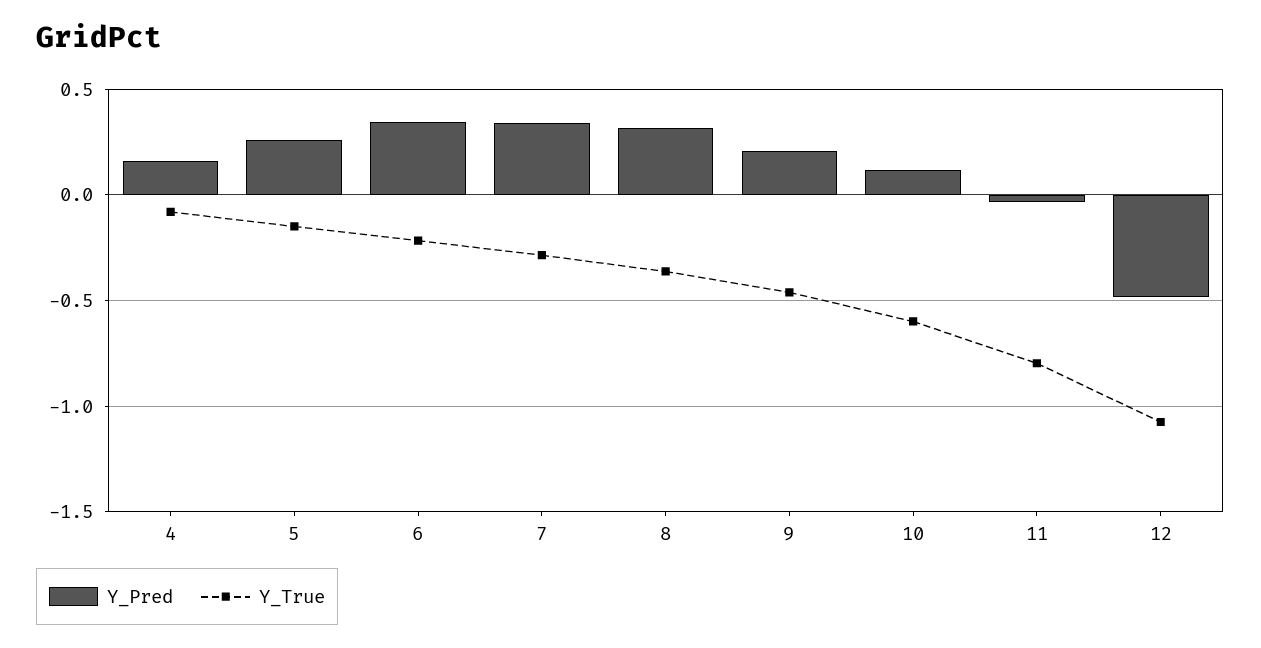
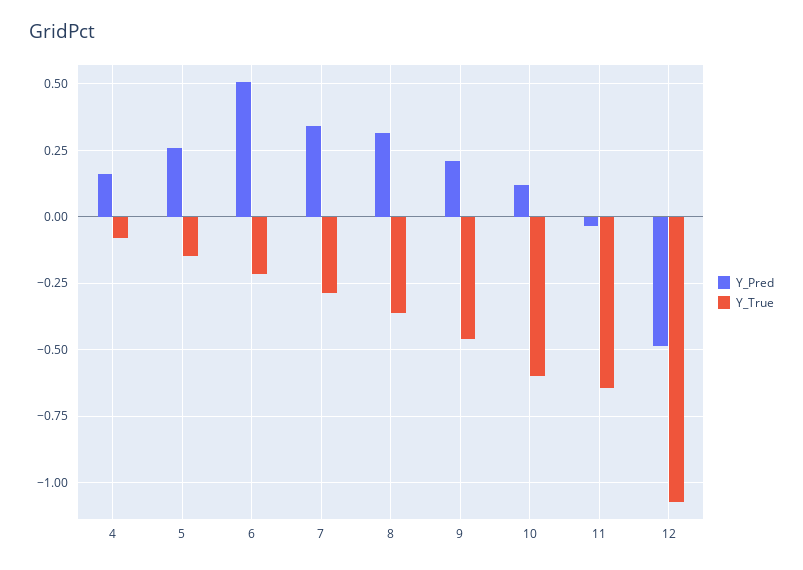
  {
    "Y_Pred": {
      "4": 0.15,
      "5": 0.25,
-     "6": 0.35,
+     "6": 0.5,
      "7": 0.35,
      "8": 0.325,
      "9": 0.2,
      "10": 0.125,
      "11": -0.025,
      "12": -0.475
    },
    "Y_True": {
      "4": -0.075,
      "5": -0.15,
      "6": -0.225,
      "7": -0.275,
      "8": -0.35,
      "9": -0.45,
      "10": -0.6,
-     "11": -0.8,
+     "11": -0.65,
      "12": -1.075
    }
  }

